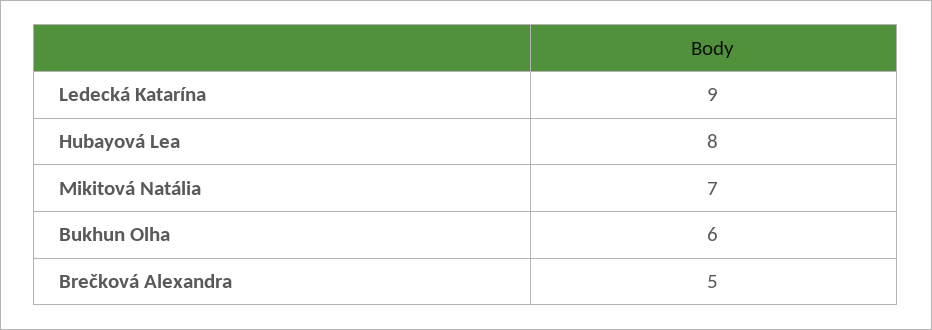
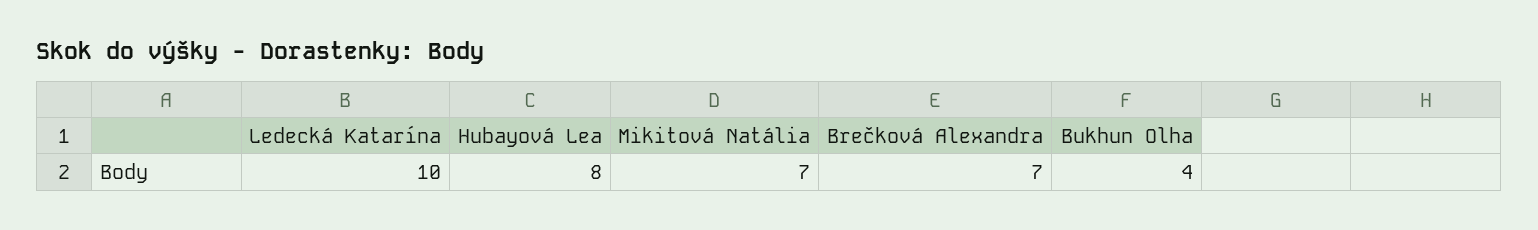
  {
-   "Ledecká Katarína": 9,
+   "Ledecká Katarína": 10,
    "Hubayová Lea": 8,
    "Mikitová Natália": 7,
-   "Bukhun Olha": 6,
+   "Bukhun Olha": 4,
-   "Brečková Alexandra": 5
+   "Brečková Alexandra": 7
  }

